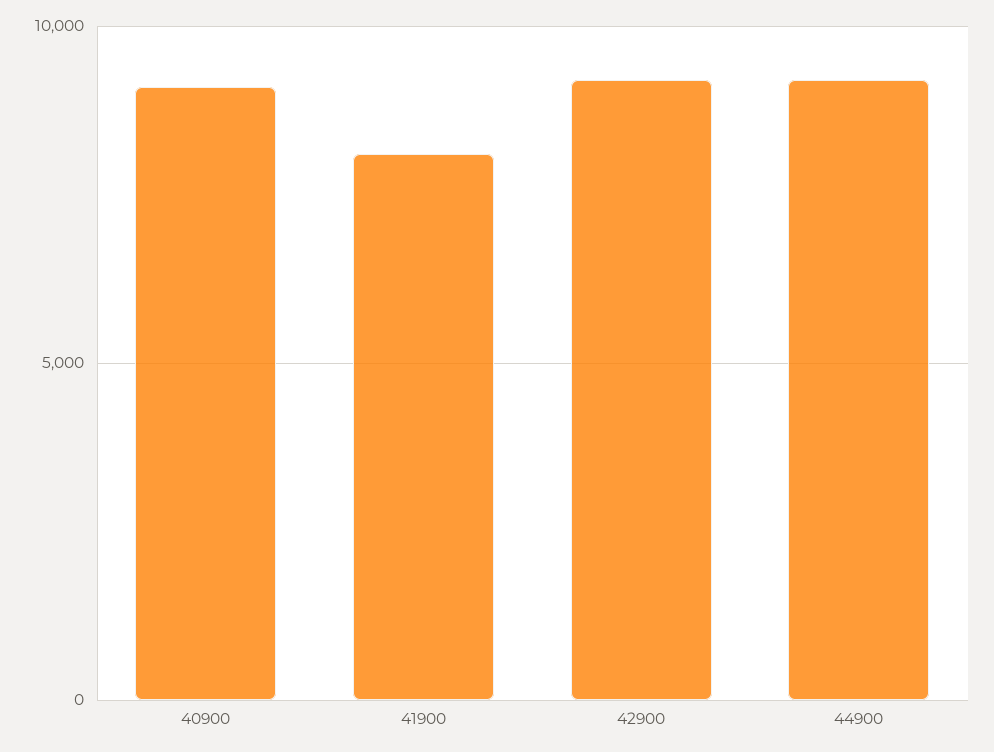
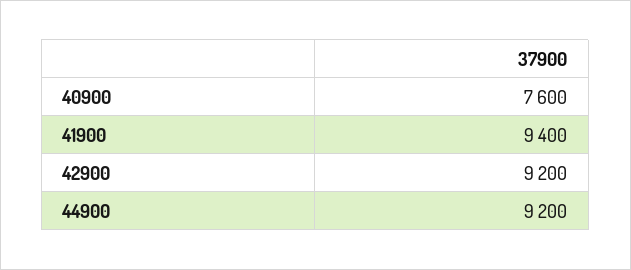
  {
-   "40900": 9000,
+   "40900": 7600,
-   "41900": 8000,
+   "41900": 9400,
    "42900": 9200,
    "44900": 9200
  }

